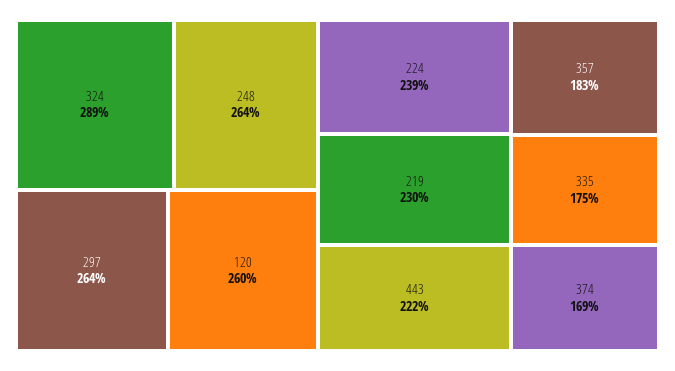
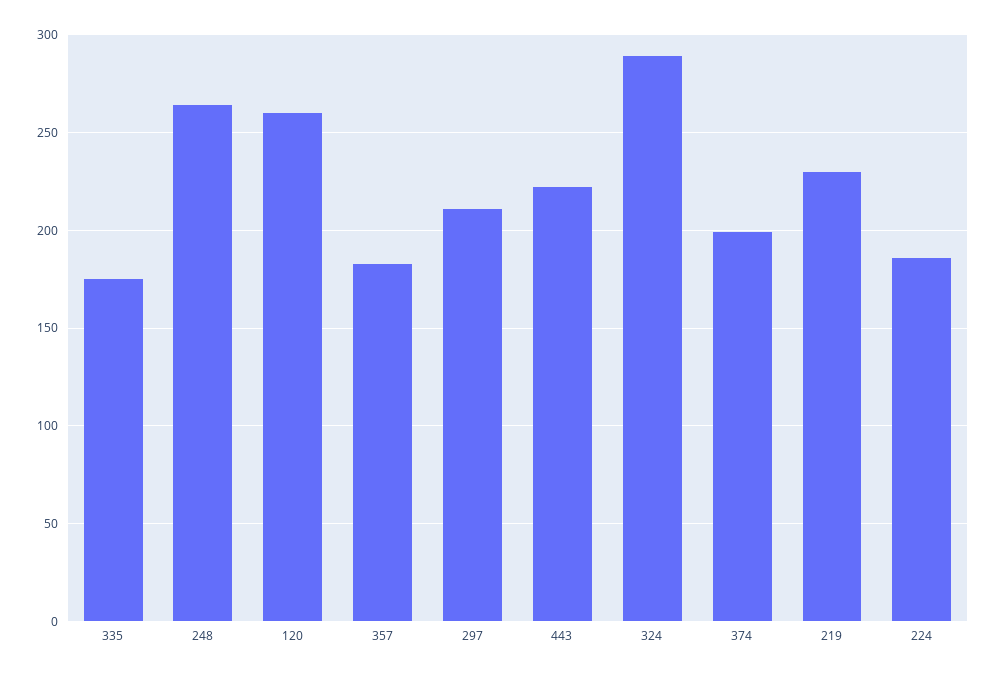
  {
    "324": 289,
    "248": 264,
-   "297": 264,
+   "297": 210,
    "120": 260,
-   "224": 239,
+   "224": 185,
    "219": 230,
    "443": 222,
    "357": 183,
    "335": 175,
-   "374": 169
+   "374": 200
  }

